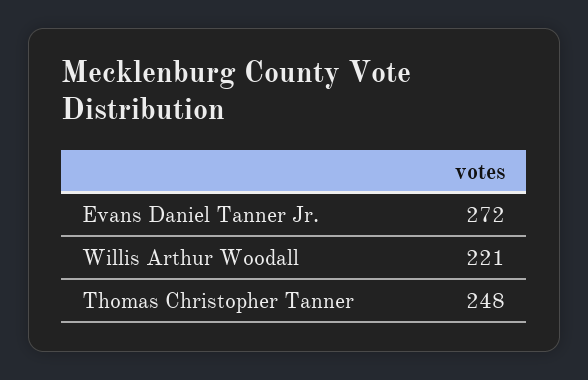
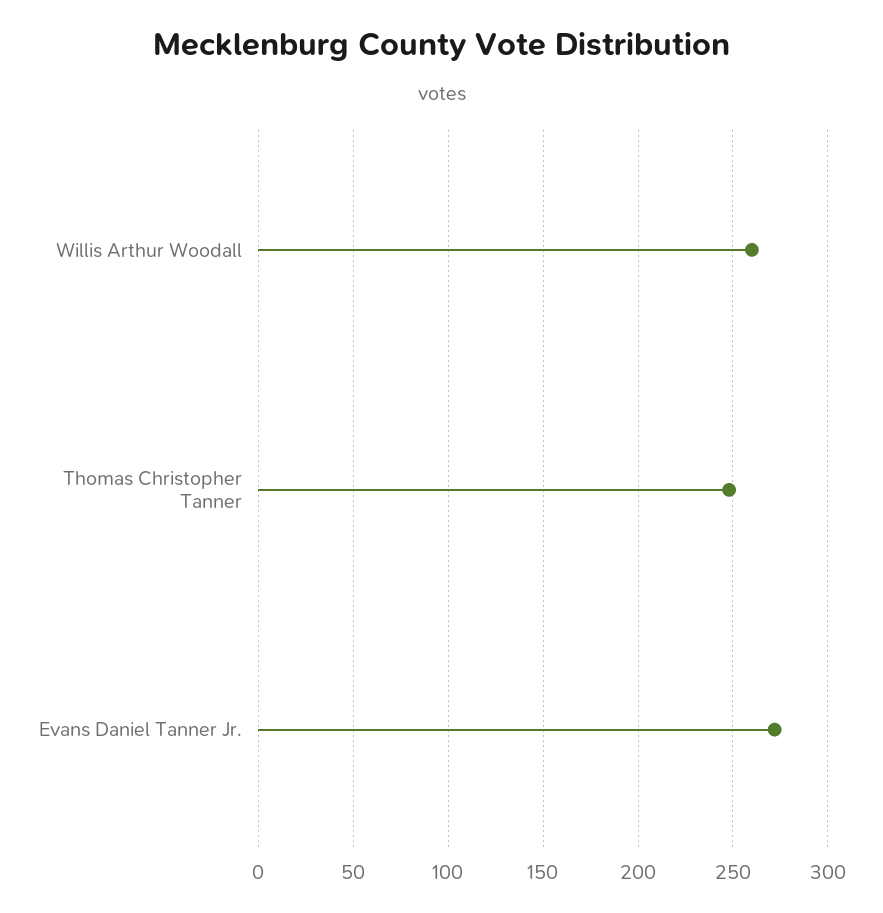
  {
    "Evans Daniel Tanner Jr.": 272,
-   "Willis Arthur Woodall": 221,
+   "Willis Arthur Woodall": 260,
    "Thomas Christopher Tanner": 248
  }

